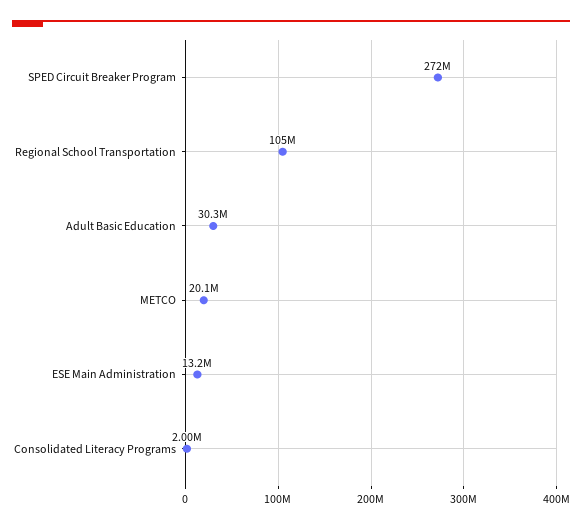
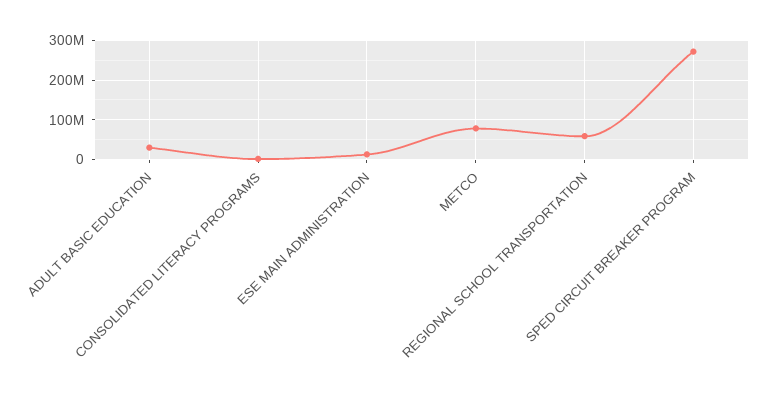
  {
    "SPED Circuit Breaker Program": 272000000,
-   "Regional School Transportation": 105000000,
+   "Regional School Transportation": 60000000,
    "Adult Basic Education": 30300000,
-   "METCO": 20100000,
+   "METCO": 80000000,
    "ESE Main Administration": 13200000,
    "Consolidated Literacy Programs": 2000000
  }

